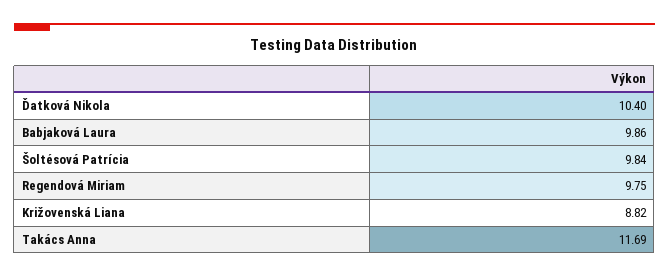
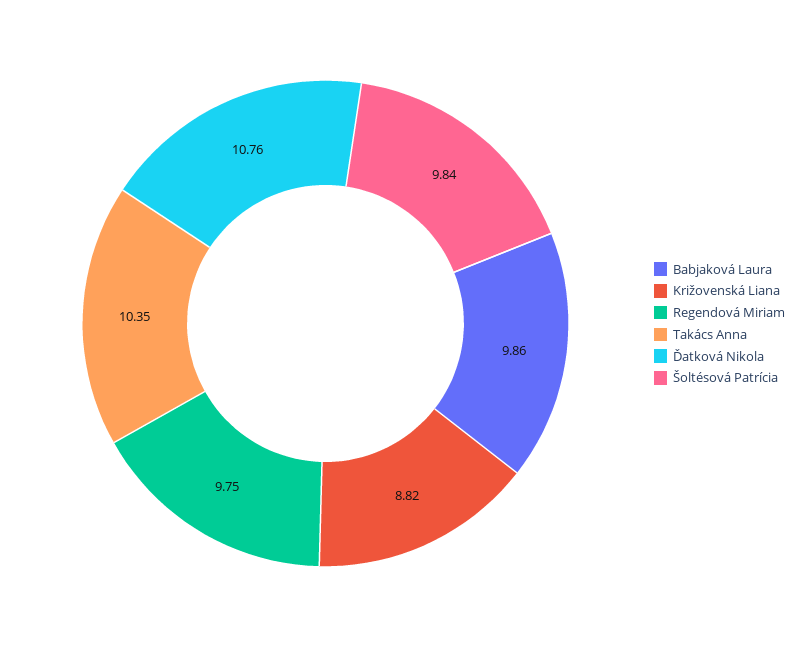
  {
-   "Ďatková Nikola": 10.4,
+   "Ďatková Nikola": 10.76,
    "Babjaková Laura": 9.86,
    "Šoltésová Patrícia": 9.84,
    "Regendová Miriam": 9.75,
    "Križovenská Liana": 8.82,
-   "Takács Anna": 11.69
+   "Takács Anna": 10.35
  }

